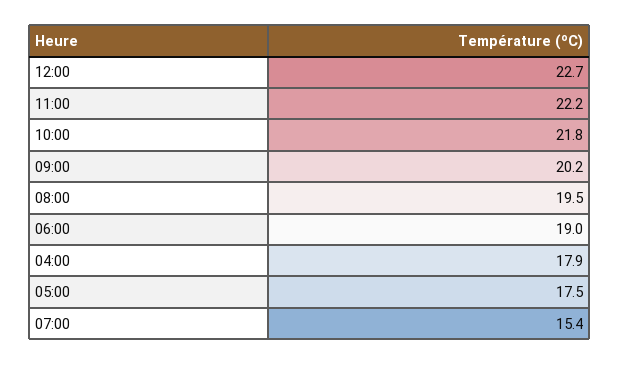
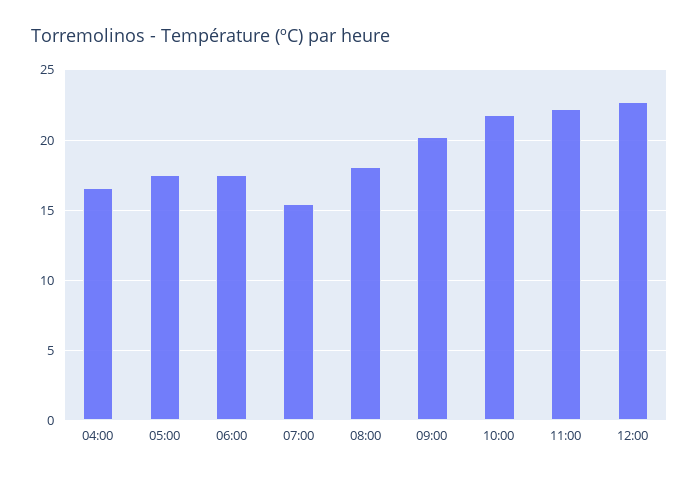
  {
    "12:00": 22.7,
    "11:00": 22.2,
    "10:00": 21.8,
    "09:00": 20.2,
-   "08:00": 19.5,
+   "08:00": 18,
-   "06:00": 19,
+   "06:00": 17.5,
-   "04:00": 17.9,
+   "04:00": 16.5,
    "05:00": 17.5,
    "07:00": 15.4
  }

